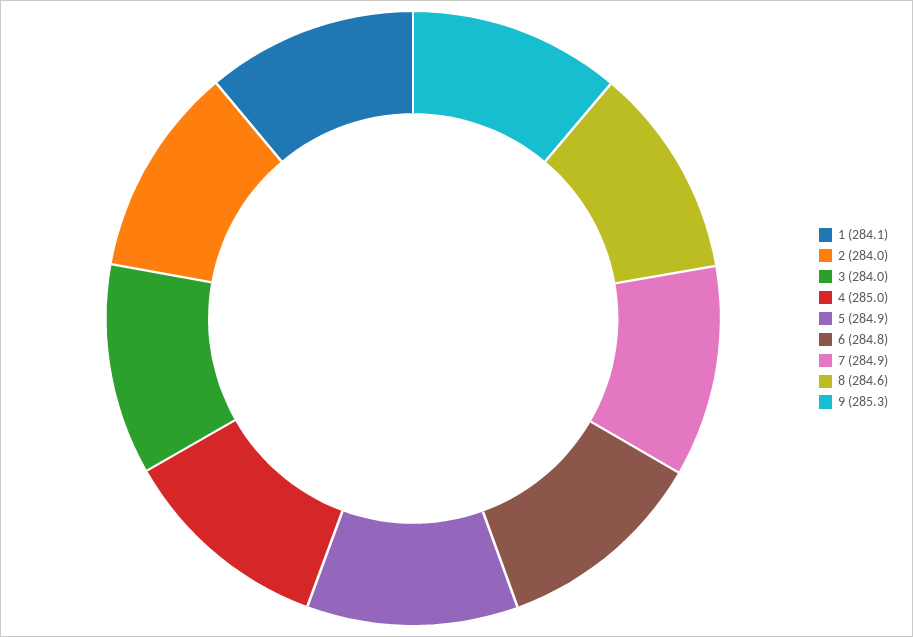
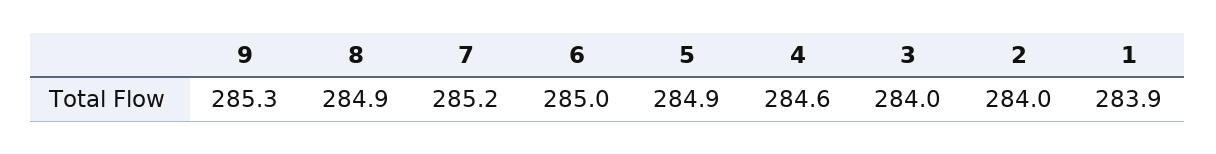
  {
-   "1": 284.1,
+   "1": 283.9,
    "2": 284,
    "3": 284,
-   "4": 285,
+   "4": 284.6,
    "5": 284.9,
-   "6": 284.8,
+   "6": 285,
-   "7": 284.9,
+   "7": 285.2,
-   "8": 284.6,
+   "8": 284.9,
    "9": 285.3
  }

